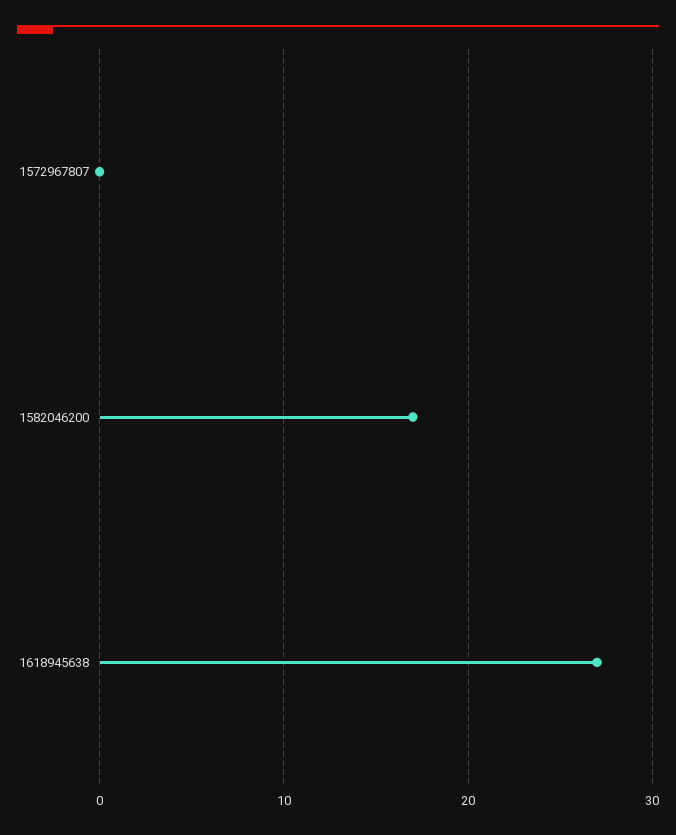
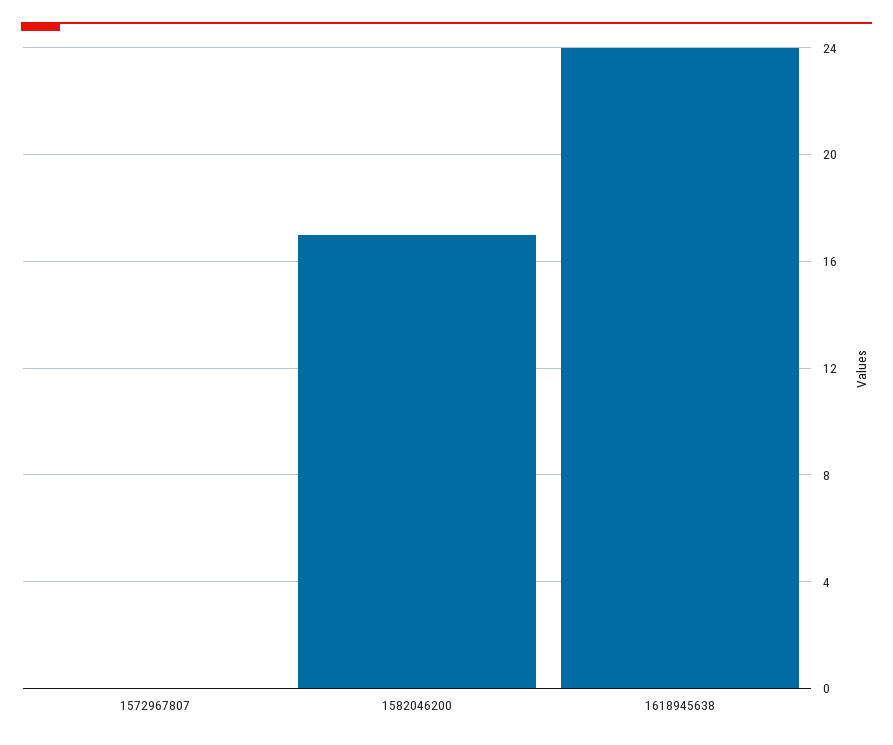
  {
    "1572967807": 0,
    "1582046200": 17,
-   "1618945638": 27
+   "1618945638": 24
  }

